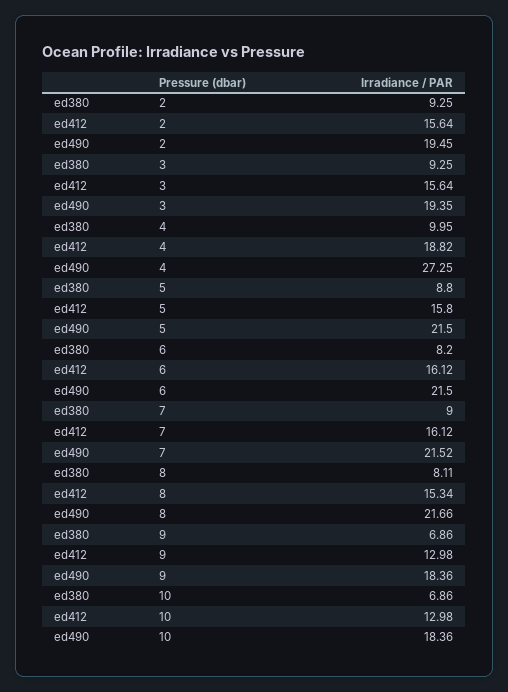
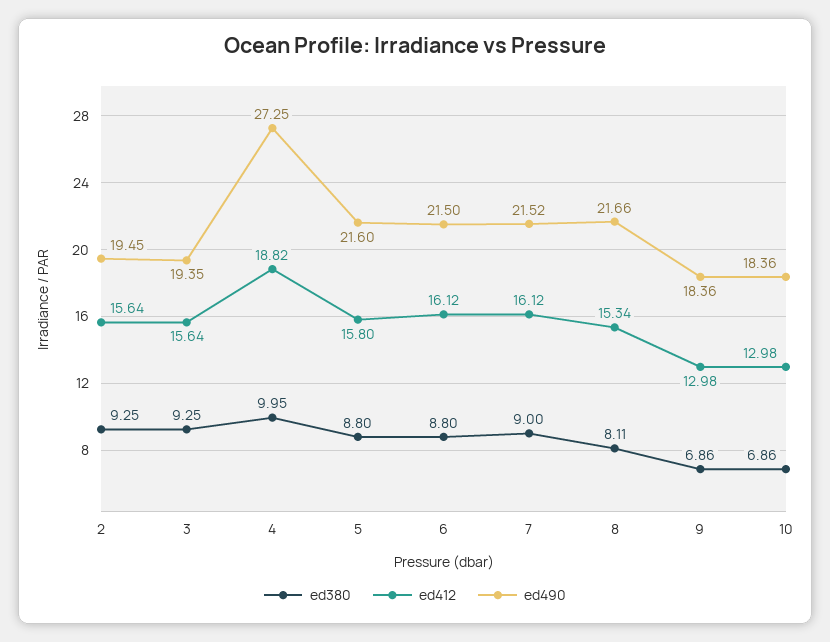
  {
    "ed380": {
      "2": 9.25,
      "3": 9.25,
      "4": 9.95,
      "5": 8.8,
-     "6": 8.2,
+     "6": 8.8,
      "7": 9,
      "8": 8.11,
      "9": 6.86,
      "10": 6.86
    },
    "ed412": {
      "2": 15.64,
      "3": 15.64,
      "4": 18.82,
      "5": 15.8,
      "6": 16.12,
      "7": 16.12,
      "8": 15.34,
      "9": 12.98,
      "10": 12.98
    },
    "ed490": {
      "2": 19.45,
      "3": 19.35,
      "4": 27.25,
-     "5": 21.5,
+     "5": 21.6,
      "6": 21.5,
      "7": 21.52,
      "8": 21.66,
      "9": 18.36,
      "10": 18.36
    }
  }

